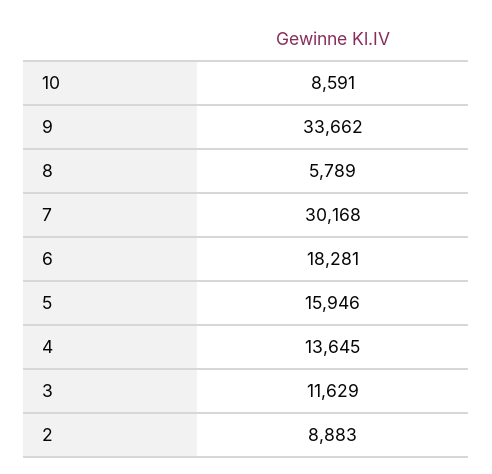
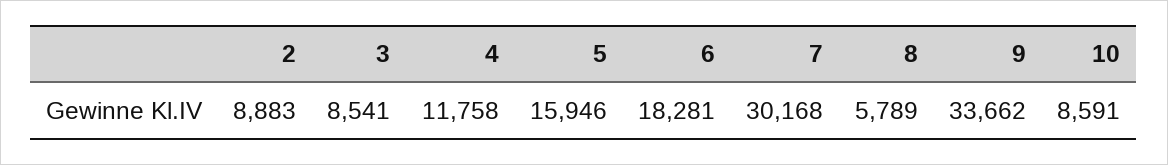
  {
    "10": 8591,
    "9": 33662,
    "8": 5789,
    "7": 30168,
    "6": 18281,
    "5": 15946,
-   "4": 13645,
+   "4": 11758,
-   "3": 11629,
+   "3": 8541,
    "2": 8883
  }

